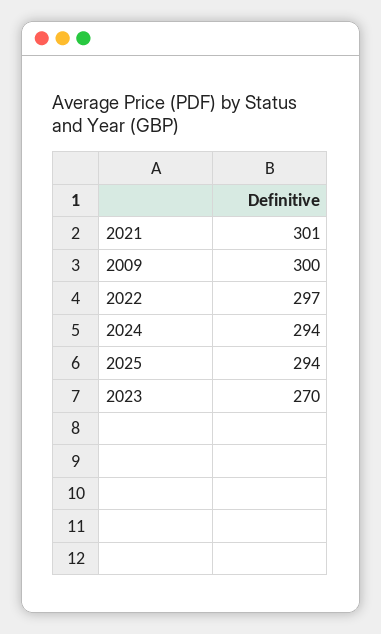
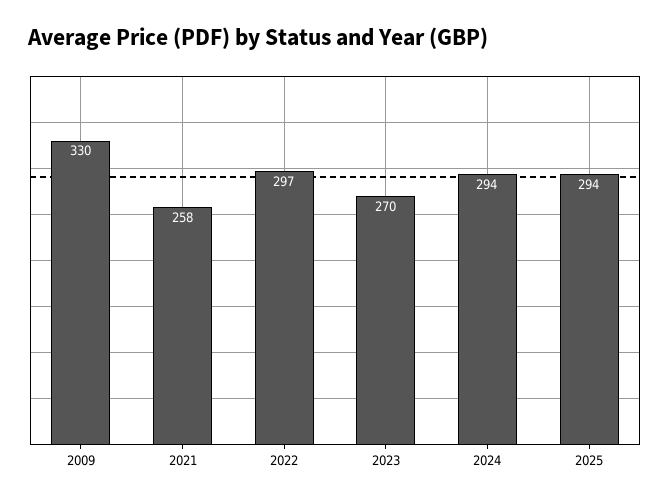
  {
-   "2021": 301,
+   "2021": 258,
-   "2009": 300,
+   "2009": 330,
    "2022": 297,
    "2024": 294,
    "2025": 294,
    "2023": 270
  }

